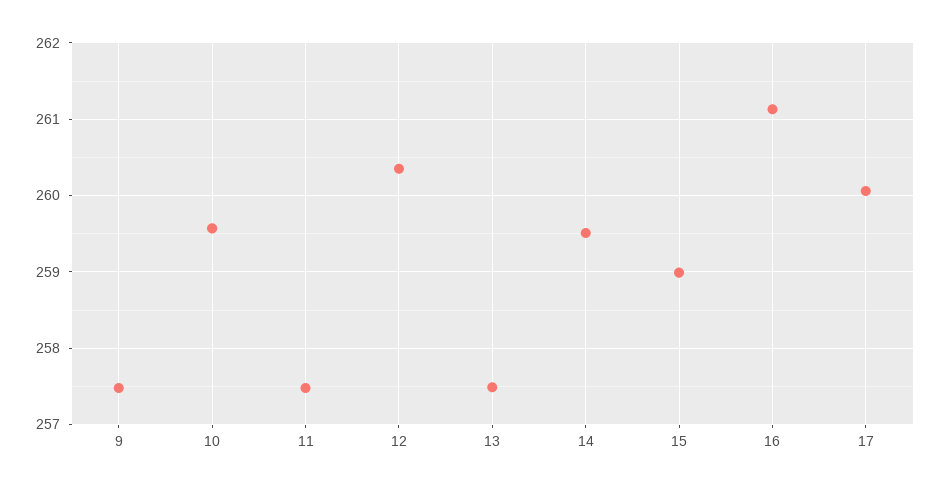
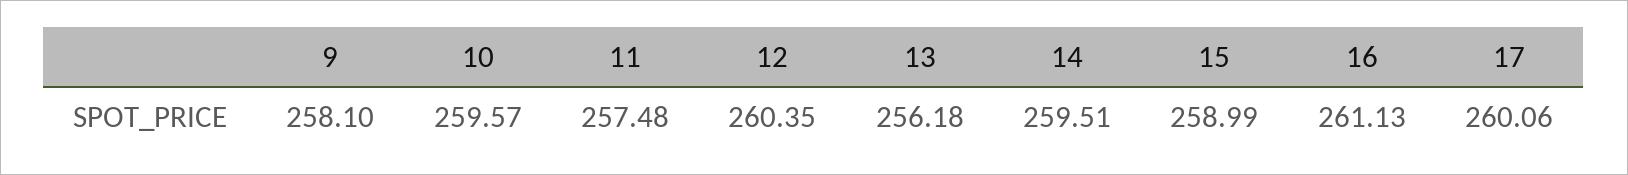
  {
-   "9": 257.5,
+   "9": 258.1,
    "10": 259.57,
    "11": 257.48,
    "12": 260.35,
-   "13": 257.5,
+   "13": 256.18,
    "14": 259.51,
    "15": 258.99,
    "16": 261.13,
    "17": 260.06
  }

